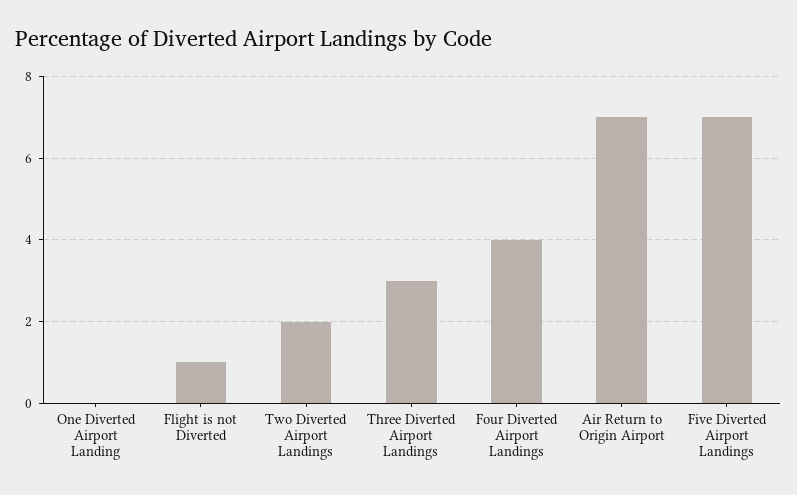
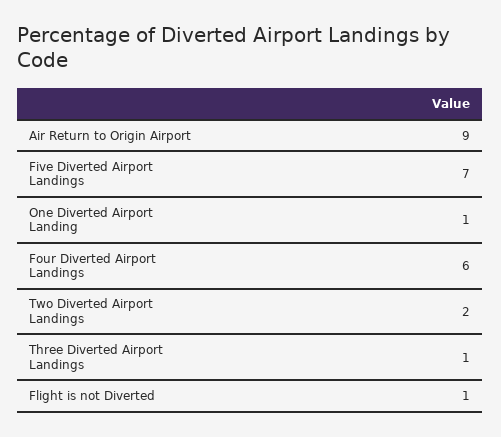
  {
-   "One Diverted Airport Landing": 0,
+   "One Diverted Airport Landing": 1,
    "Flight is not Diverted": 1,
    "Two Diverted Airport Landings": 2,
-   "Three Diverted Airport Landings": 3,
+   "Three Diverted Airport Landings": 1,
-   "Four Diverted Airport Landings": 4,
+   "Four Diverted Airport Landings": 6,
-   "Air Return to Origin Airport": 7,
+   "Air Return to Origin Airport": 9,
    "Five Diverted Airport Landings": 7
  }

